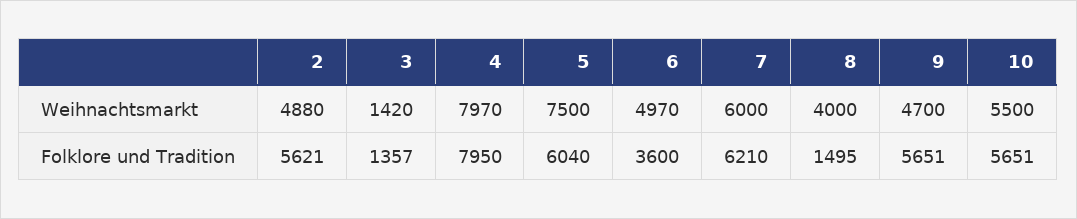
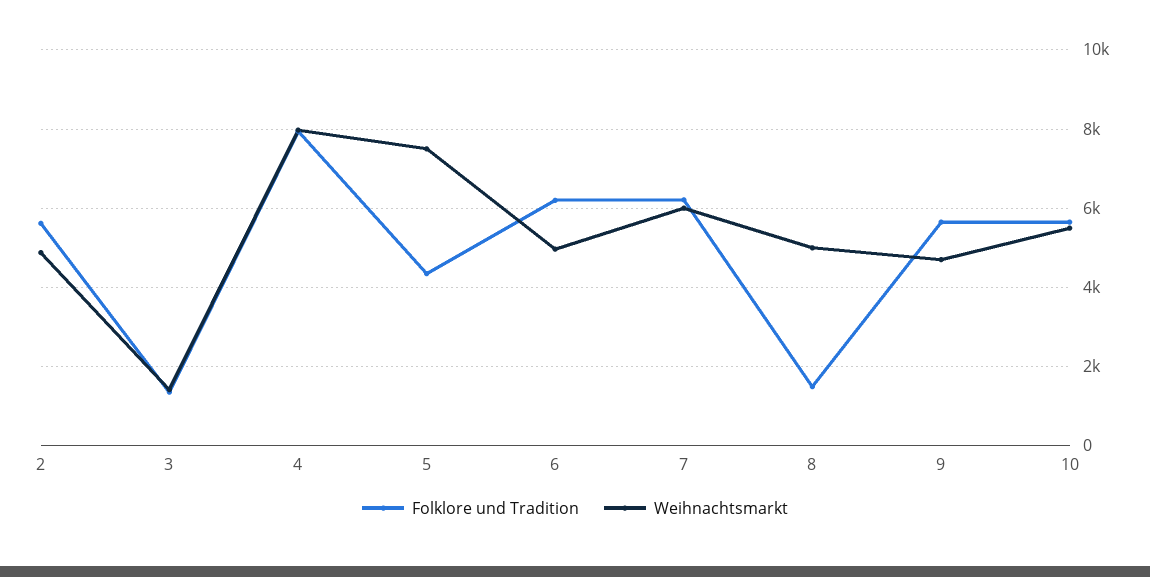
  {
    "Weihnachtsmarkt": {
      "2": 4880,
      "3": 1420,
      "4": 7970,
      "5": 7500,
      "6": 4970,
      "7": 6000,
-     "8": 4000,
+     "8": 5000,
      "9": 4700,
      "10": 5500
    },
    "Folklore und Tradition": {
      "2": 5621,
      "3": 1357,
      "4": 7950,
-     "5": 6040,
+     "5": 4400,
-     "6": 3600,
+     "6": 6200,
      "7": 6210,
      "8": 1495,
      "9": 5651,
      "10": 5651
    }
  }

